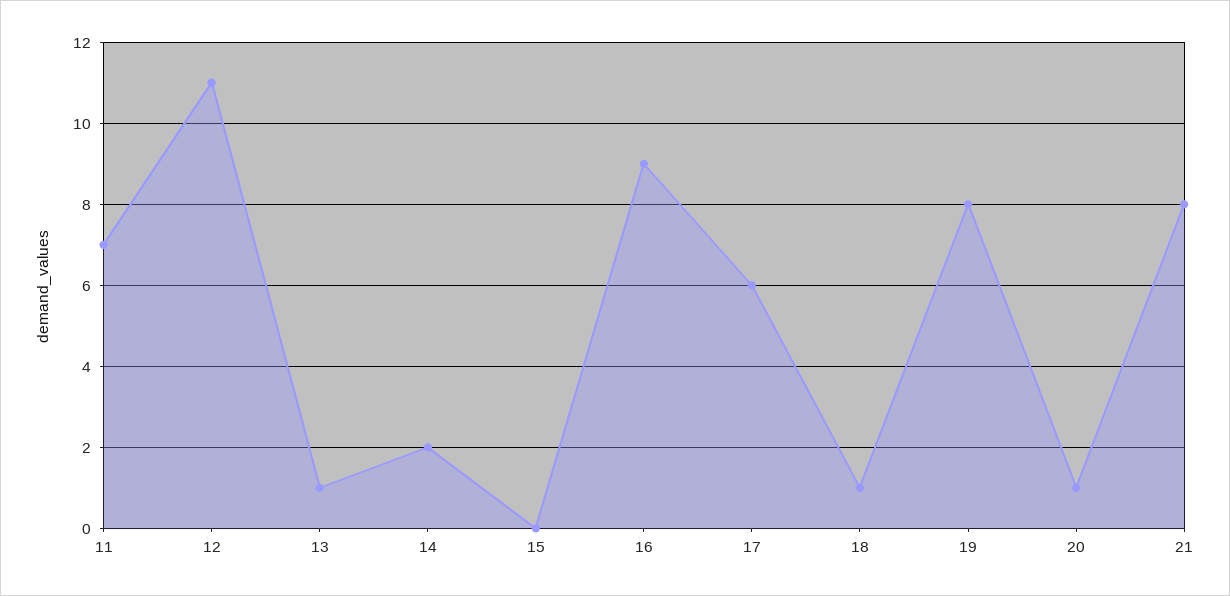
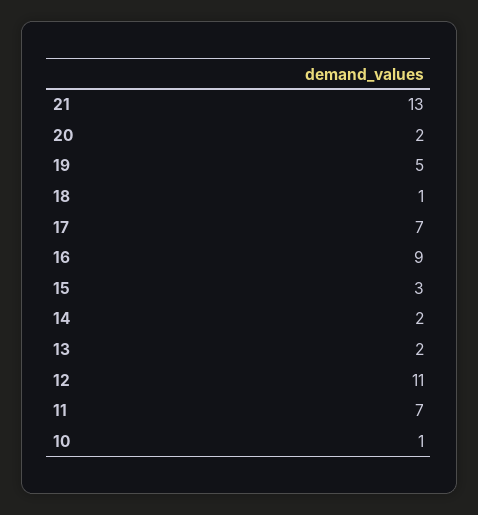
  {
    "11": 7,
    "12": 11,
-   "13": 1,
+   "13": 2,
    "14": 2,
-   "15": 0,
+   "15": 3,
    "16": 9,
-   "17": 6,
+   "17": 7,
    "18": 1,
-   "19": 8,
+   "19": 5,
-   "20": 1,
+   "20": 2,
-   "21": 8
+   "21": 13,
+   "10": 1
  }

